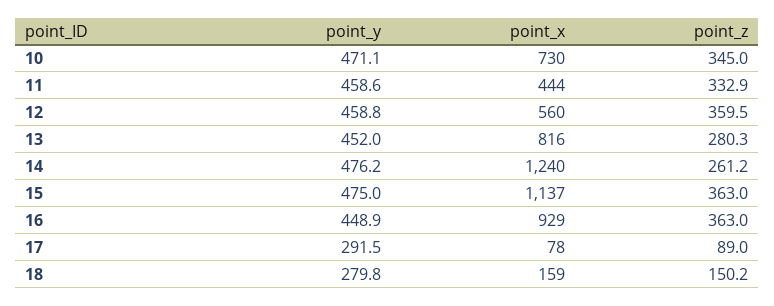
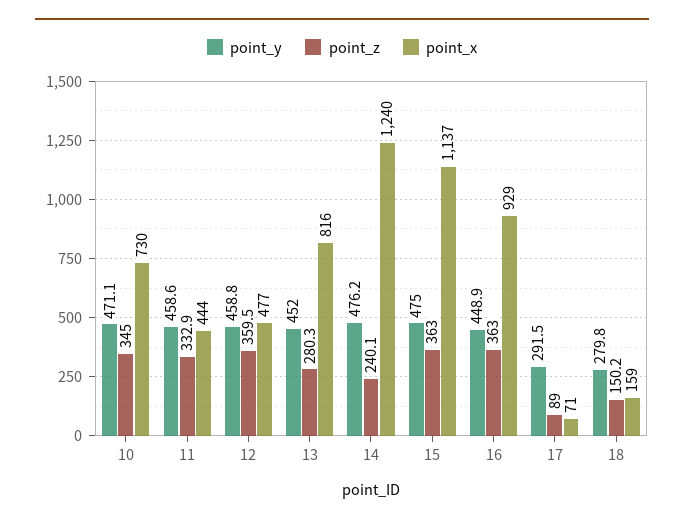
  {
    "point_y": {
      "10": 471.1,
      "11": 458.6,
      "12": 458.8,
      "13": 452,
      "14": 476.2,
      "15": 475,
      "16": 448.9,
      "17": 291.5,
      "18": 279.8
    },
    "point_x": {
      "10": 730,
      "11": 444,
-     "12": 560,
+     "12": 477,
      "13": 816,
      "14": 1240,
      "15": 1137,
      "16": 929,
-     "17": 78,
+     "17": 71,
      "18": 159
    },
    "point_z": {
      "10": 345,
      "11": 332.9,
      "12": 359.5,
      "13": 280.3,
-     "14": 261.2,
+     "14": 240.1,
      "15": 363,
      "16": 363,
      "17": 89,
      "18": 150.2
    }
  }

